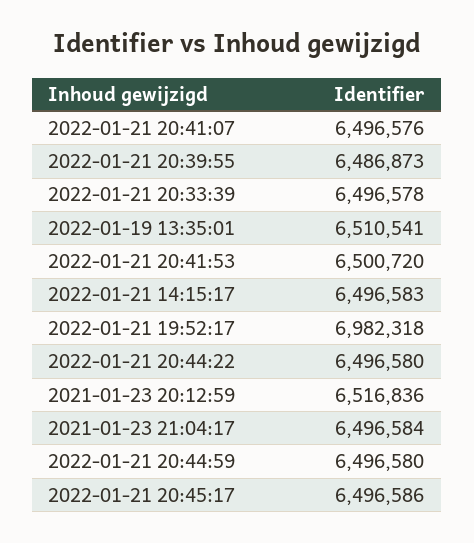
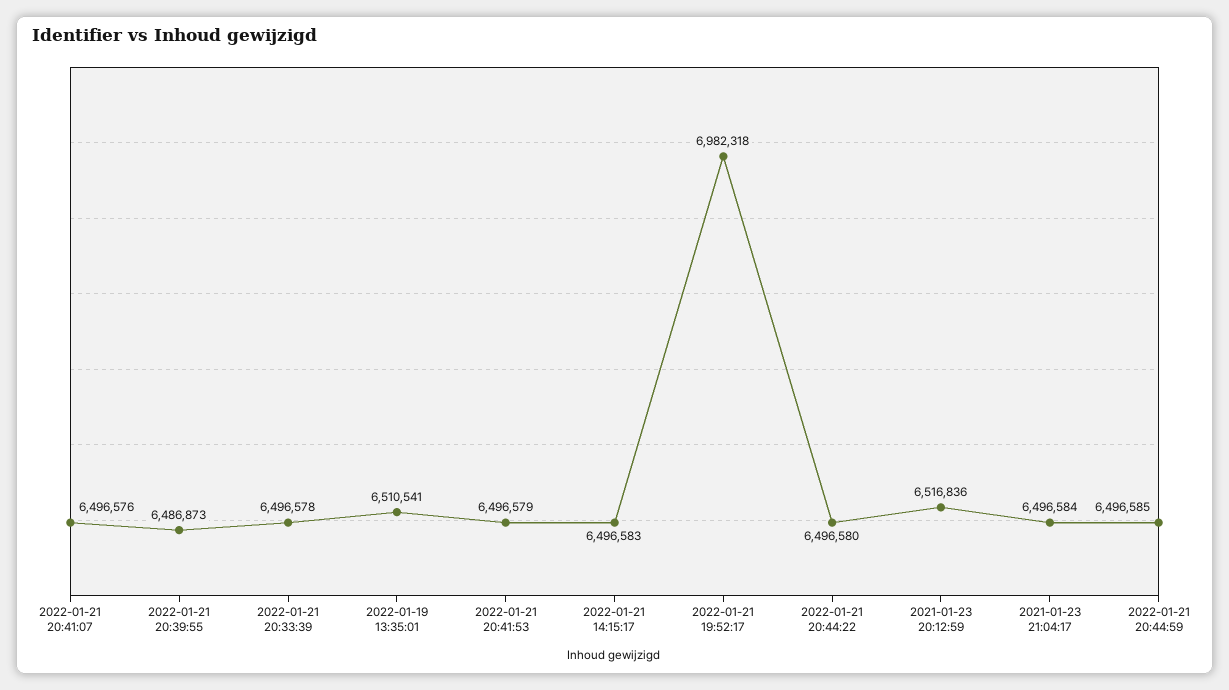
  {
    "2022-01-21 20:41:07": 6496576,
    "2022-01-21 20:39:55": 6486873,
    "2022-01-21 20:33:39": 6496578,
    "2022-01-19 13:35:01": 6510541,
-   "2022-01-21 20:41:53": 6500720,
+   "2022-01-21 20:41:53": 6496579,
    "2022-01-21 14:15:17": 6496583,
    "2022-01-21 19:52:17": 6982318,
    "2022-01-21 20:44:22": 6496580,
    "2021-01-23 20:12:59": 6516836,
    "2021-01-23 21:04:17": 6496584,
-   "2022-01-21 20:44:59": 6496580,
+   "2022-01-21 20:44:59": 6496585
-   "2022-01-21 20:45:17": 6496586
  }

